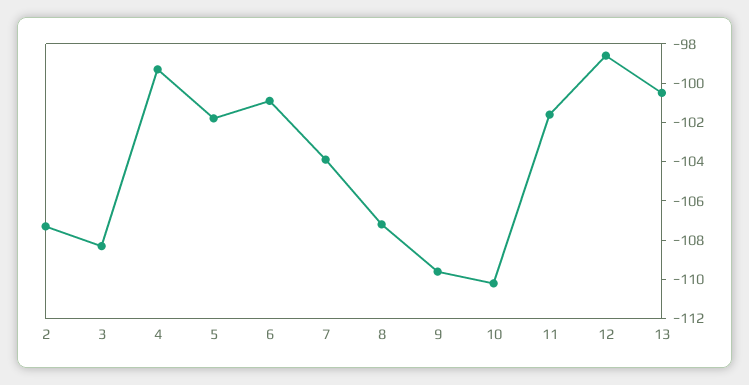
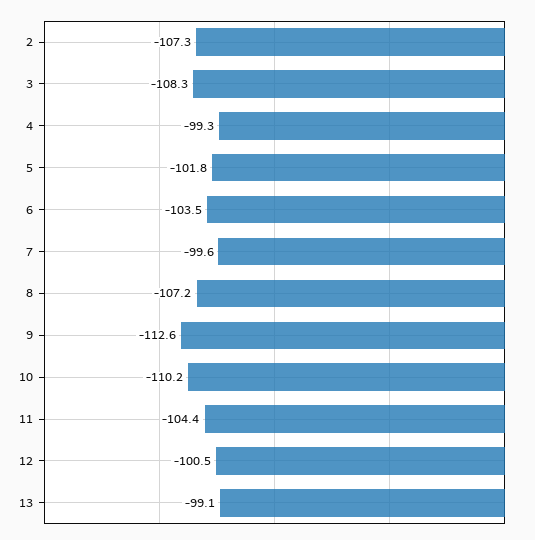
  {
    "2": -107.3,
    "3": -108.3,
    "4": -99.3,
    "5": -101.8,
-   "6": -101,
+   "6": -103.5,
-   "7": -104,
+   "7": -99.6,
    "8": -107.2,
-   "9": -109.5,
+   "9": -112.6,
    "10": -110.2,
-   "11": -101.5,
+   "11": -104.4,
-   "12": -98.5,
+   "12": -100.5,
-   "13": -100.5
+   "13": -99.1
  }

